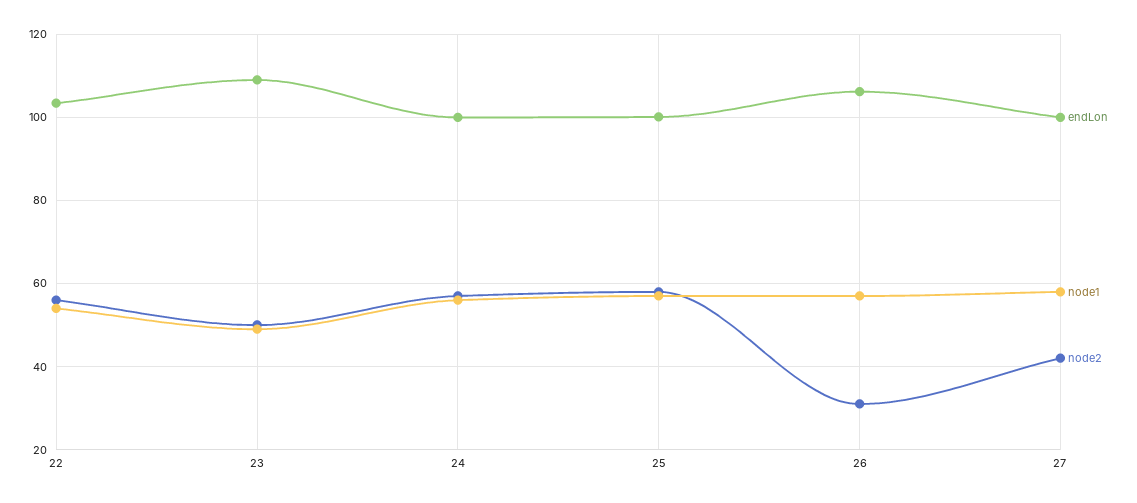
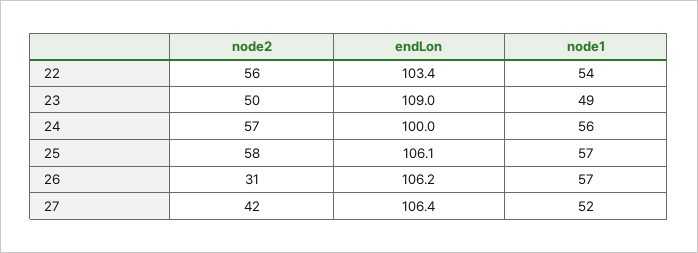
  {
    "endLon": {
      "22": 103.4,
      "23": 109,
      "24": 100,
-     "25": 100,
+     "25": 106.1,
      "26": 106.2,
-     "27": 100
+     "27": 106.4
    },
    "node1": {
      "22": 54,
      "23": 49,
      "24": 56,
      "25": 57,
      "26": 57,
-     "27": 58
+     "27": 52
    },
    "node2": {
      "22": 56,
      "23": 50,
      "24": 57,
      "25": 58,
      "26": 31,
      "27": 42
    }
  }

